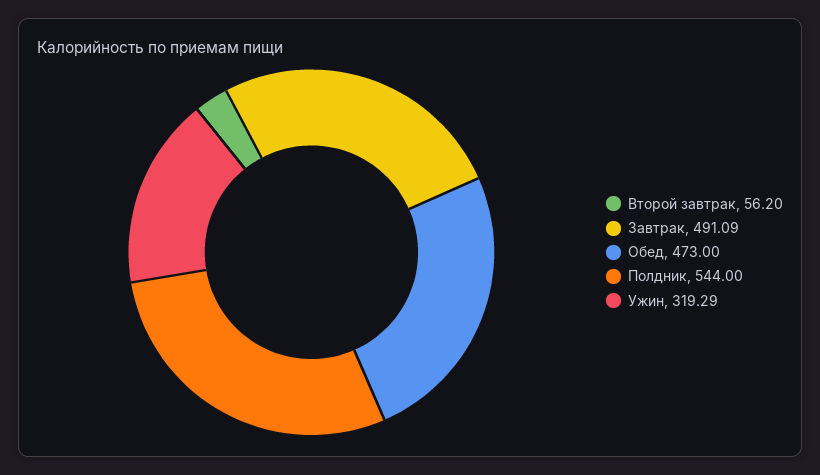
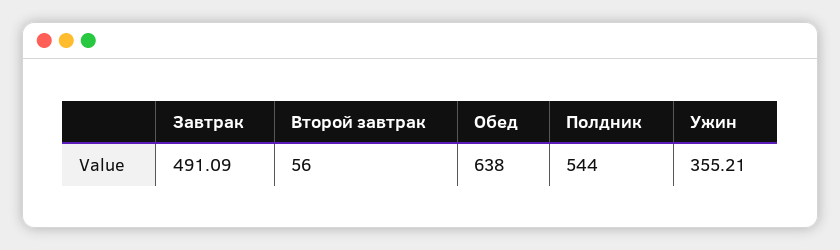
  {
-   "Второй завтрак": 56.2,
+   "Второй завтрак": 56,
    "Завтрак": 491.09,
-   "Обед": 473,
+   "Обед": 638,
    "Полдник": 544,
-   "Ужин": 319.29
+   "Ужин": 355.21
  }

